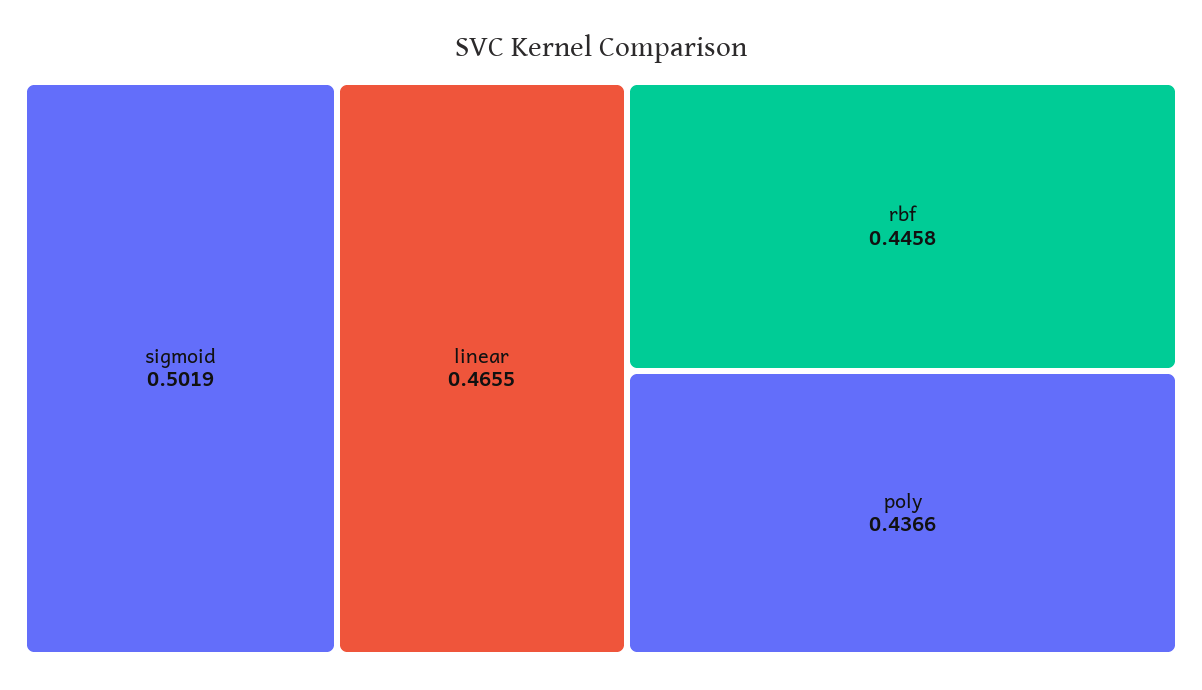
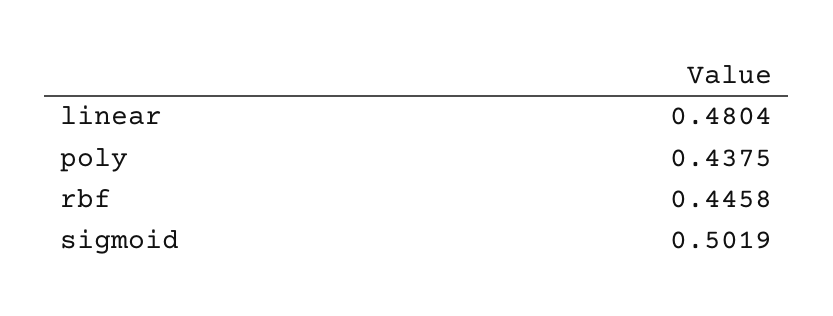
  {
    "sigmoid": 0.5019,
-   "linear": 0.4655,
+   "linear": 0.4804,
    "rbf": 0.4458,
-   "poly": 0.4366
+   "poly": 0.4375
  }

